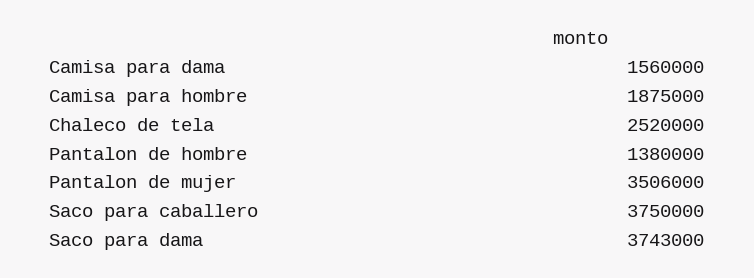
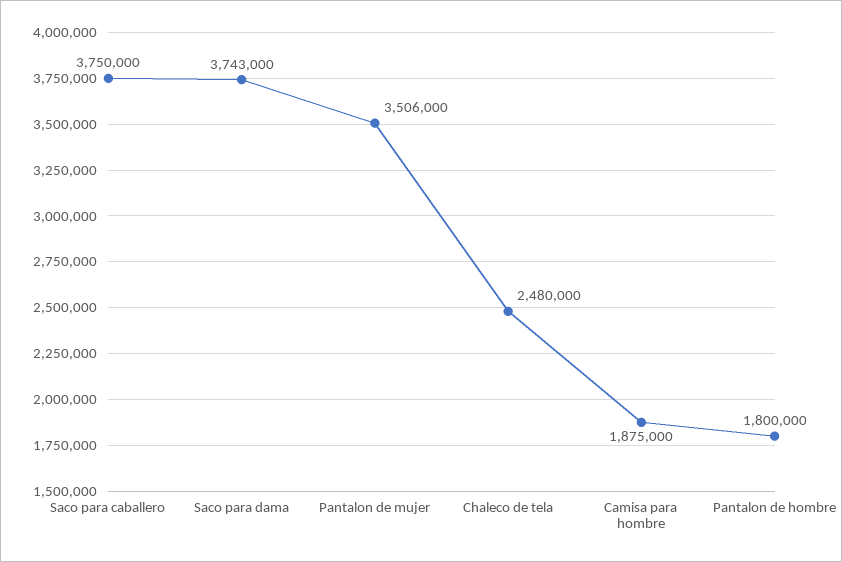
  {
-   "Camisa para dama": 1560000,
    "Camisa para hombre": 1875000,
-   "Chaleco de tela": 2520000,
+   "Chaleco de tela": 2480000,
-   "Pantalon de hombre": 1380000,
+   "Pantalon de hombre": 1800000,
    "Pantalon de mujer": 3506000,
    "Saco para caballero": 3750000,
    "Saco para dama": 3743000
  }

